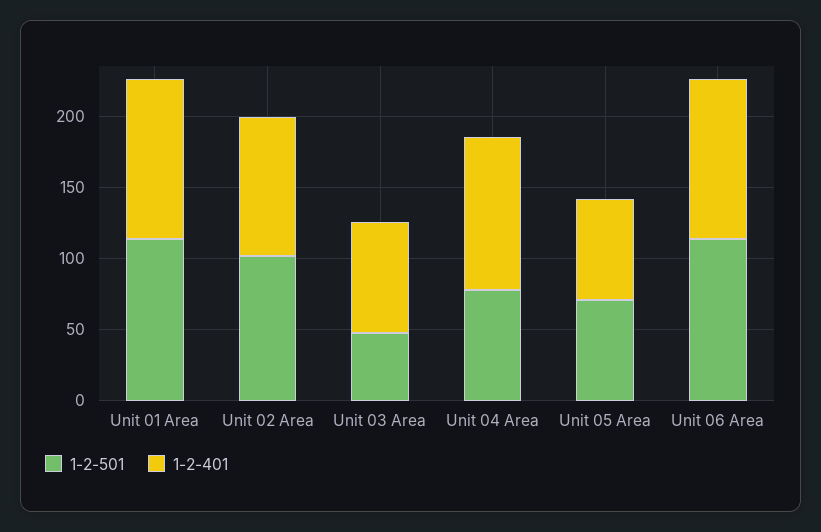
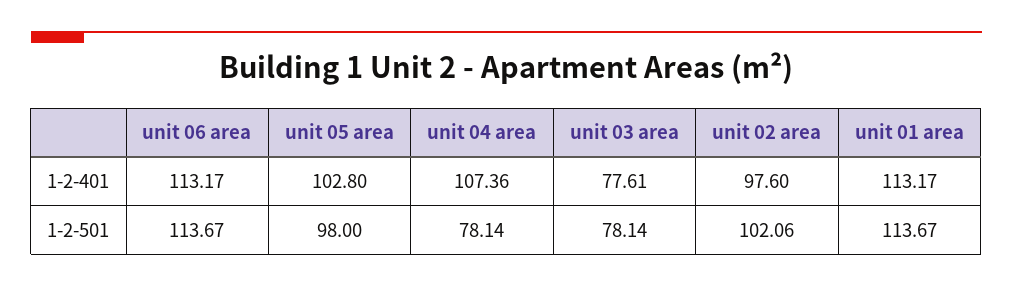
  {
    "1-2-501": {
      "Unit 01 Area": 113.67,
      "Unit 02 Area": 102.06,
-     "Unit 03 Area": 50,
+     "Unit 03 Area": 78.14,
      "Unit 04 Area": 78.14,
-     "Unit 05 Area": 70,
+     "Unit 05 Area": 98,
      "Unit 06 Area": 113.67
    },
    "1-2-401": {
      "Unit 01 Area": 113.17,
      "Unit 02 Area": 97.6,
      "Unit 03 Area": 77.61,
      "Unit 04 Area": 107.36,
-     "Unit 05 Area": 70,
+     "Unit 05 Area": 102.8,
      "Unit 06 Area": 113.17
    }
  }

